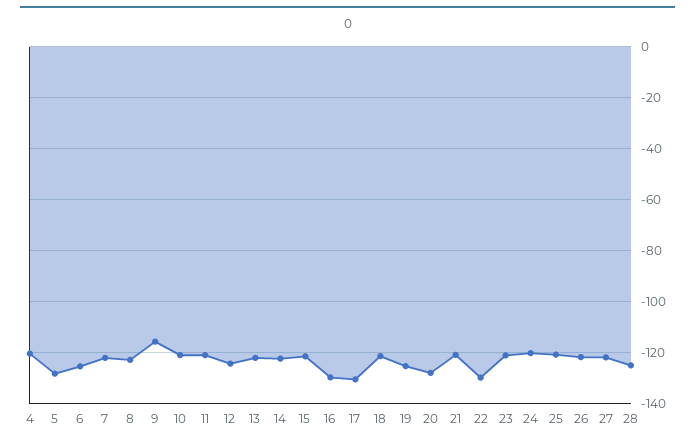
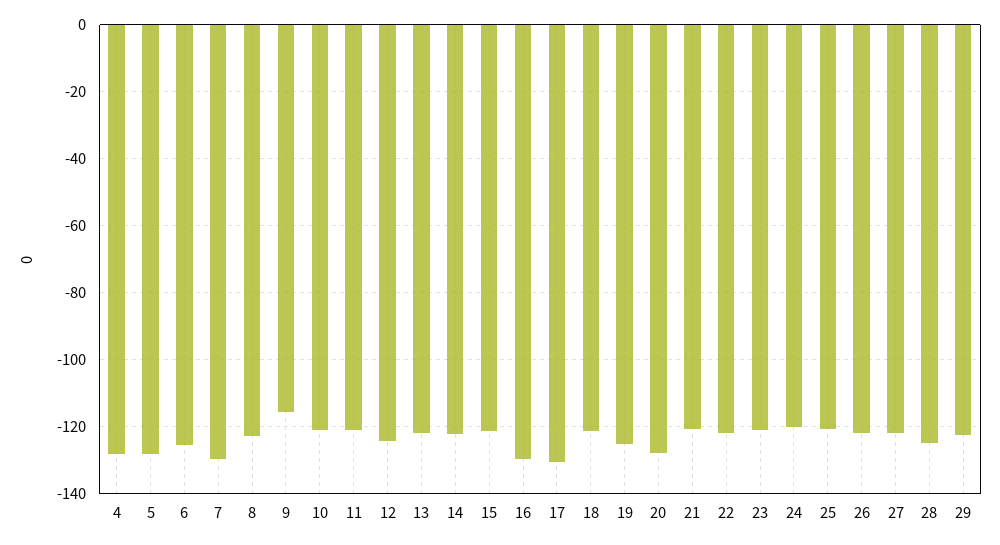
  {
-   "4": -120,
+   "4": -128,
    "5": -128,
    "6": -126,
-   "7": -122.5,
+   "7": -130,
    "8": -122,
    "9": -116,
    "10": -120,
    "11": -120,
    "12": -124,
    "13": -122,
    "14": -122,
    "15": -122,
    "16": -130,
    "17": -130,
    "18": -122,
    "19": -126,
    "20": -128,
    "21": -120,
-   "22": -130,
+   "22": -122,
    "23": -122,
    "24": -120,
    "25": -120,
    "26": -122,
    "27": -122,
-   "28": -124
+   "28": -124,
+   "29": -122
  }

